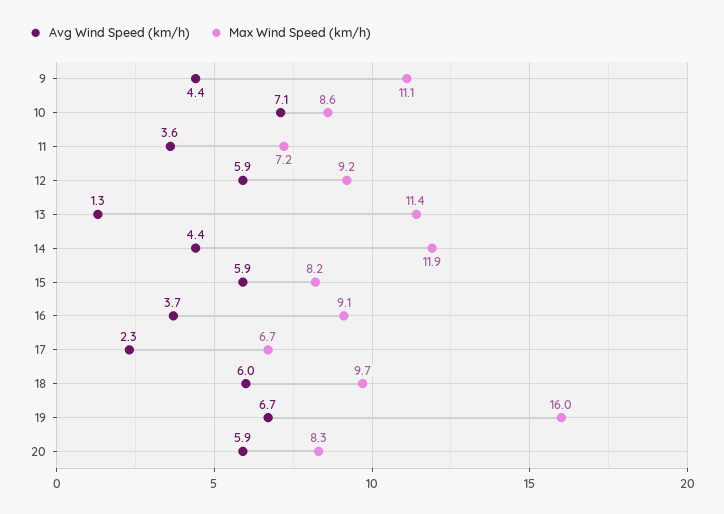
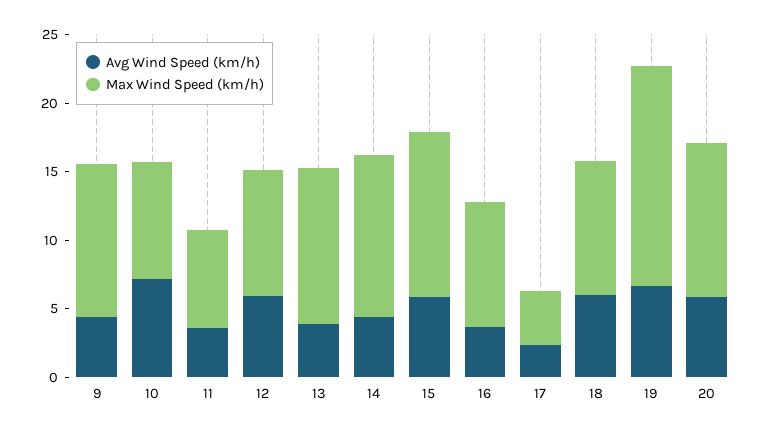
  {
    "Avg Wind Speed (km/h)": {
      "9": 4.4,
      "10": 7.1,
      "11": 3.6,
      "12": 5.9,
-     "13": 1.3,
+     "13": 4,
      "14": 4.4,
      "15": 5.9,
      "16": 3.7,
      "17": 2.3,
      "18": 6,
      "19": 6.7,
      "20": 5.9
    },
    "Max Wind Speed (km/h)": {
      "9": 11.1,
      "10": 8.6,
      "11": 7.2,
      "12": 9.2,
      "13": 11.4,
      "14": 11.9,
-     "15": 8.2,
+     "15": 12,
      "16": 9.1,
-     "17": 6.7,
+     "17": 4,
      "18": 9.7,
      "19": 16,
-     "20": 8.3
+     "20": 11
    }
  }

